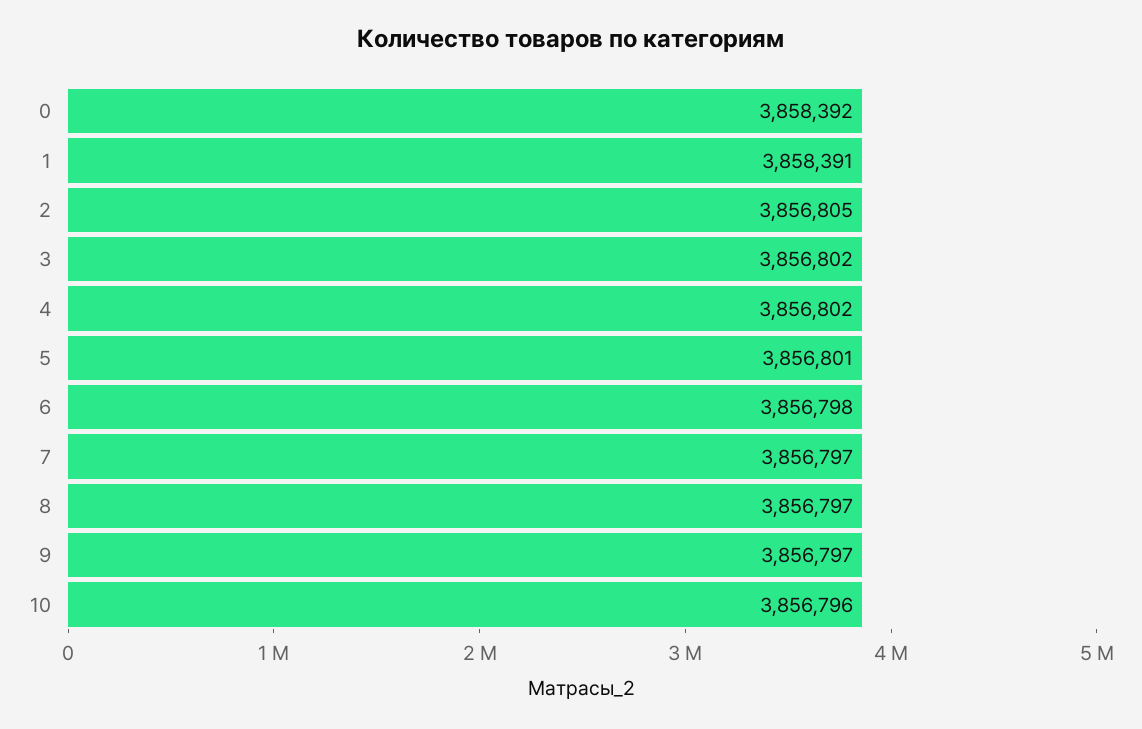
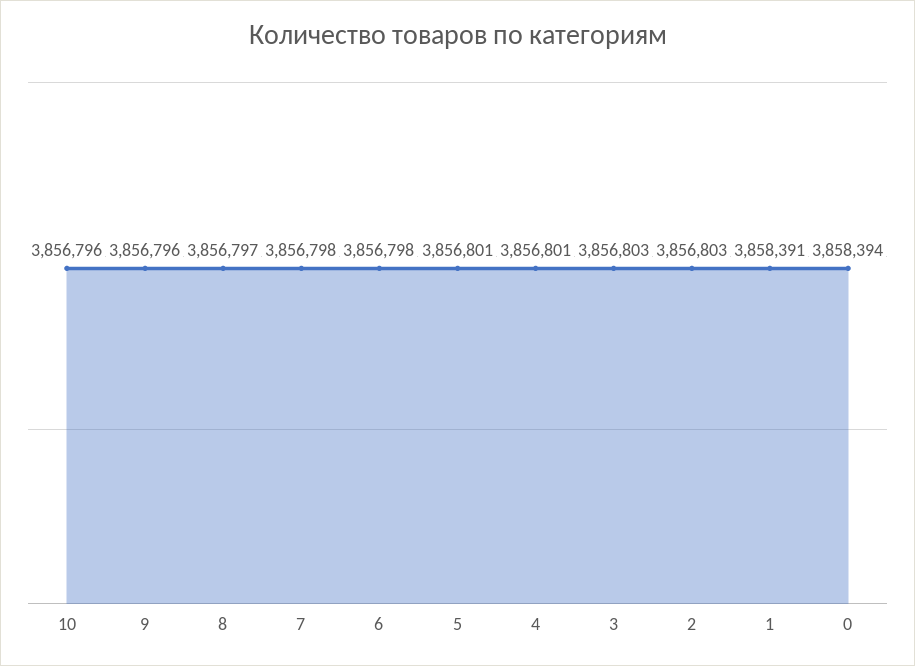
  {
-   "0": 3858392,
+   "0": 3858394,
    "1": 3858391,
-   "2": 3856805,
+   "2": 3856803,
-   "3": 3856802,
+   "3": 3856803,
-   "4": 3856802,
+   "4": 3856801,
    "5": 3856801,
    "6": 3856798,
-   "7": 3856797,
+   "7": 3856798,
    "8": 3856797,
-   "9": 3856797,
+   "9": 3856796,
    "10": 3856796
  }

